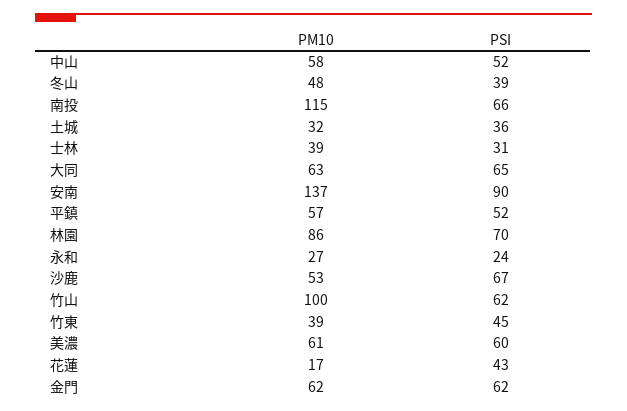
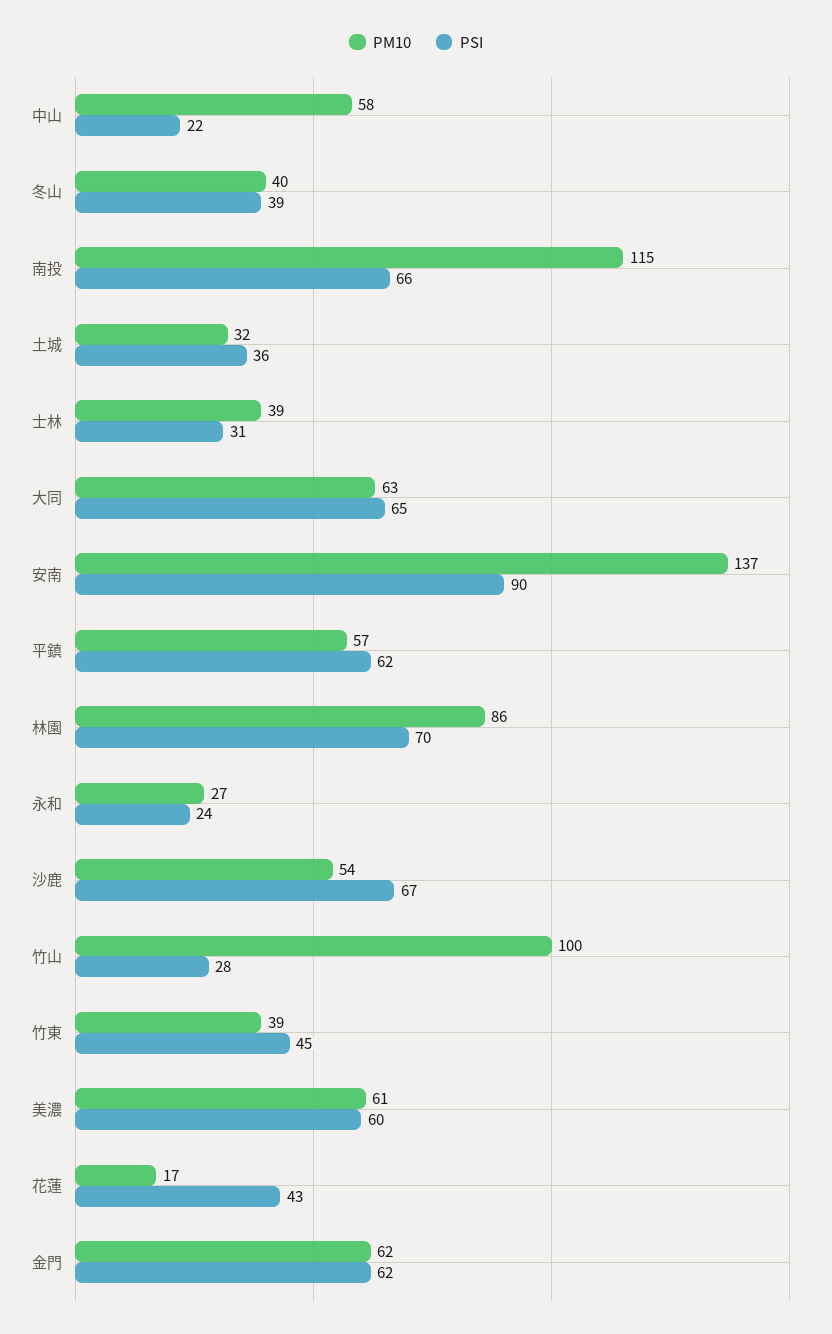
  {
    "PM10": {
      "中山": 58,
-     "冬山": 48,
+     "冬山": 40,
      "南投": 115,
      "土城": 32,
      "士林": 39,
      "大同": 63,
      "安南": 137,
      "平鎮": 57,
      "林園": 86,
      "永和": 27,
-     "沙鹿": 53,
+     "沙鹿": 54,
      "竹山": 100,
      "竹東": 39,
      "美濃": 61,
      "花蓮": 17,
      "金門": 62
    },
    "PSI": {
-     "中山": 52,
+     "中山": 22,
      "冬山": 39,
      "南投": 66,
      "土城": 36,
      "士林": 31,
      "大同": 65,
      "安南": 90,
-     "平鎮": 52,
+     "平鎮": 62,
      "林園": 70,
      "永和": 24,
      "沙鹿": 67,
-     "竹山": 62,
+     "竹山": 28,
      "竹東": 45,
      "美濃": 60,
      "花蓮": 43,
      "金門": 62
    }
  }

